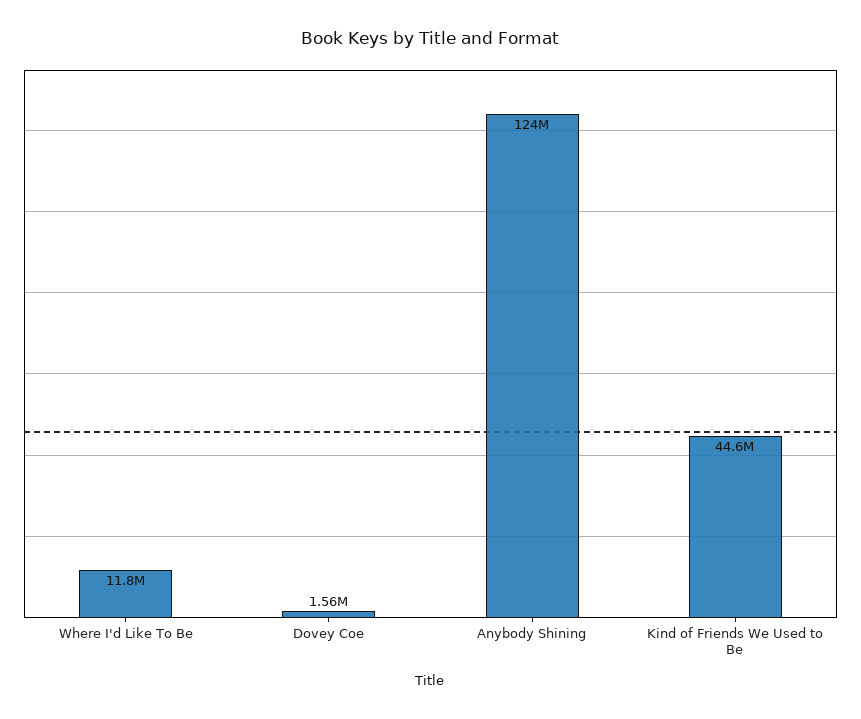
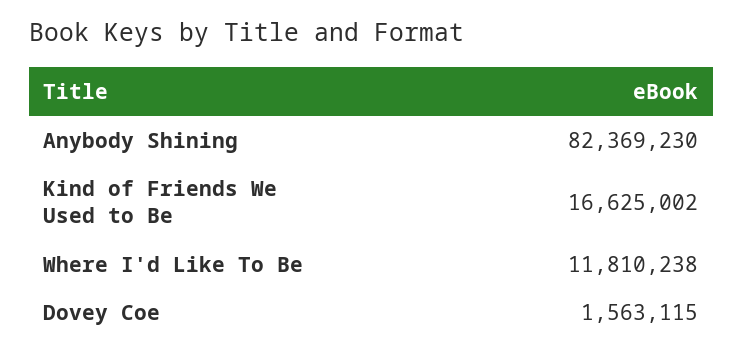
  {
    "Where I'd Like To Be": 11810238,
    "Dovey Coe": 1563115,
-   "Anybody Shining": 124000000,
+   "Anybody Shining": 82369230,
-   "Kind of Friends We Used to Be": 44600000
+   "Kind of Friends We Used to Be": 16625002
  }

